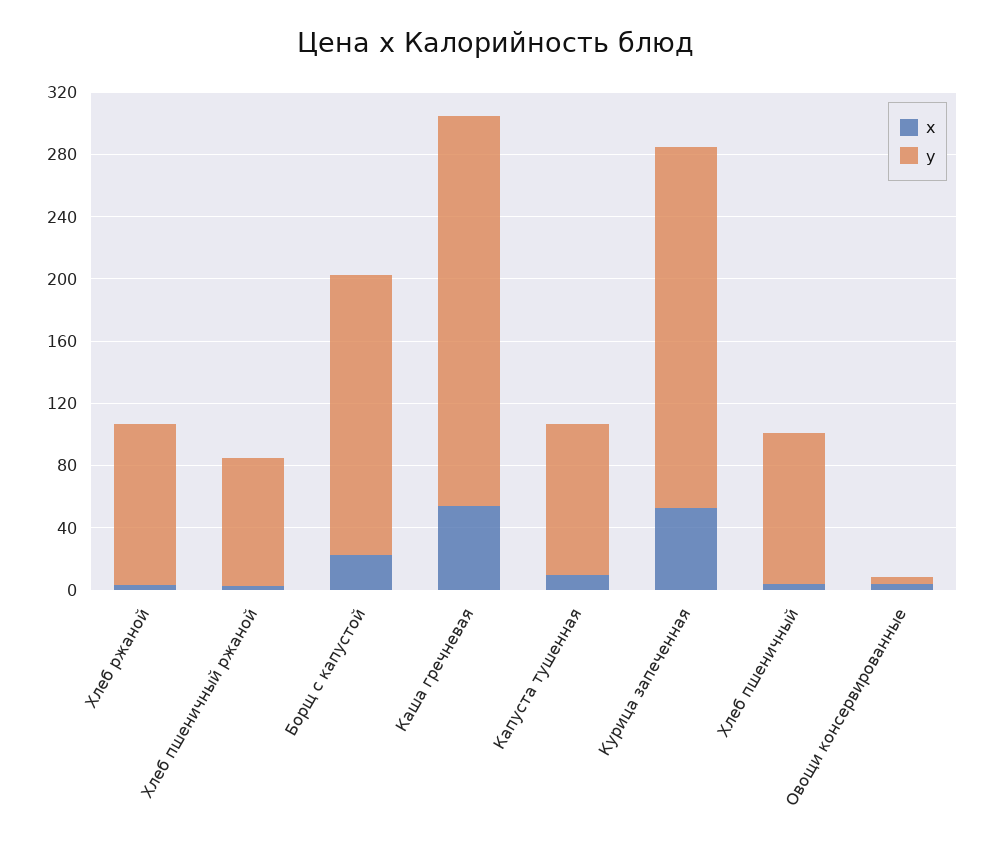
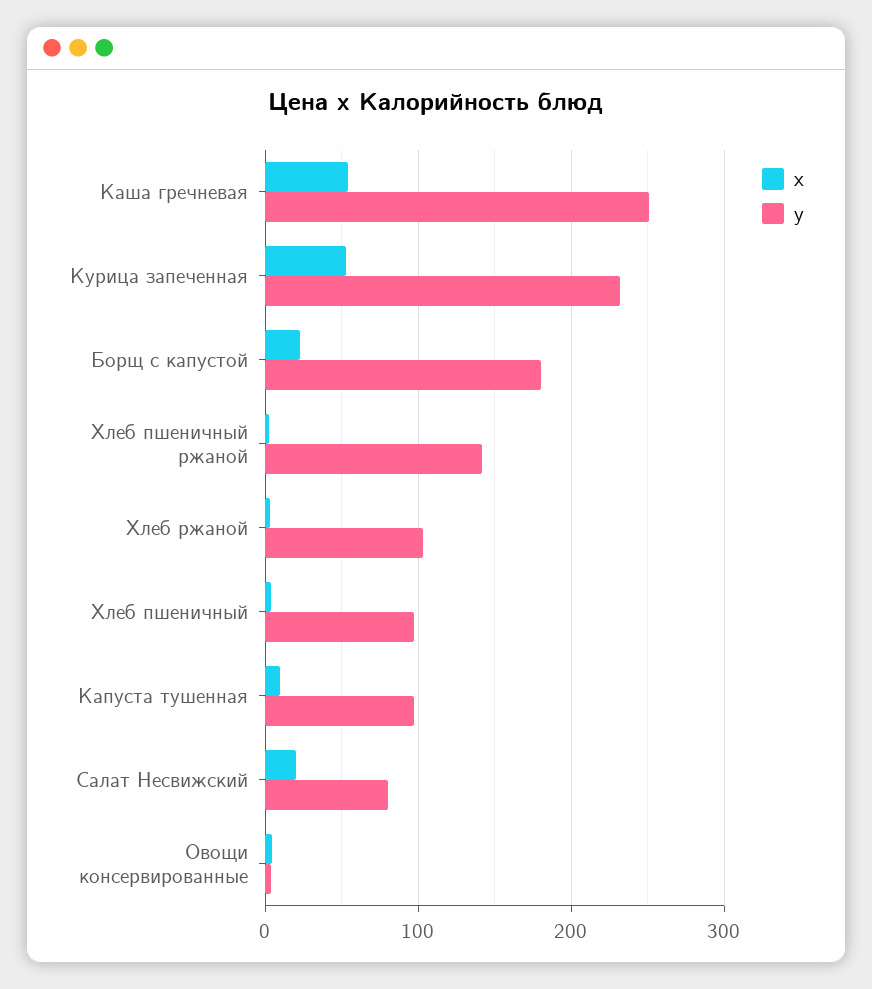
  {
    "x": {
      "Хлеб ржаной": 0,
      "Хлеб пшеничный ржаной": 0,
      "Борщ с капустой": 20,
      "Каша гречневая": 50,
      "Капуста тушенная": 10,
      "Курица запеченная": 50,
      "Хлеб пшеничный": 0,
-     "Овощи консервированные": 0
+     "Овощи консервированные": 0,
+     "Салат Несвижский": 20
    },
    "y": {
      "Хлеб ржаной": 100,
-     "Хлеб пшеничный ржаной": 80,
+     "Хлеб пшеничный ржаной": 140,
      "Борщ с капустой": 180,
      "Каша гречневая": 250,
      "Капуста тушенная": 100,
      "Курица запеченная": 230,
      "Хлеб пшеничный": 100,
-     "Овощи консервированные": 0
+     "Овощи консервированные": 0,
+     "Салат Несвижский": 80
    }
  }

